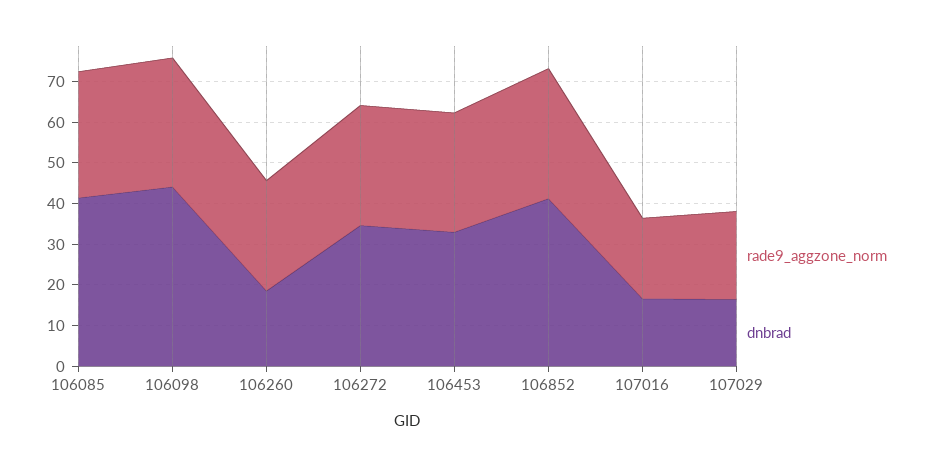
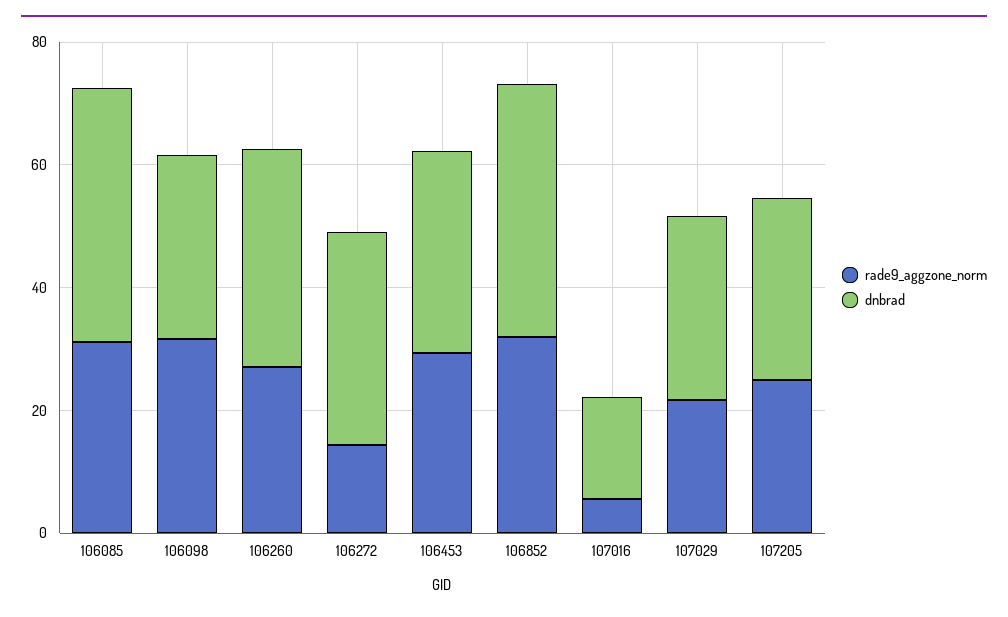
  {
    "rade9_aggzone_norm": {
      "106085": 32,
      "106098": 32,
      "106260": 28,
-     "106272": 30,
+     "106272": 15,
      "106453": 30,
      "106852": 32,
-     "107016": 20,
+     "107016": 5,
-     "107029": 22
+     "107029": 22,
+     "107205": 25
    },
    "dnbrad": {
      "106085": 42,
-     "106098": 44,
+     "106098": 30,
-     "106260": 18,
+     "106260": 35,
      "106272": 34,
      "106453": 32,
      "106852": 42,
      "107016": 16,
-     "107029": 16
+     "107029": 30,
+     "107205": 30
    }
  }

